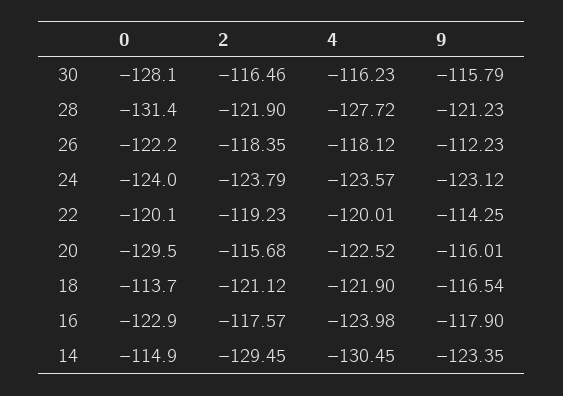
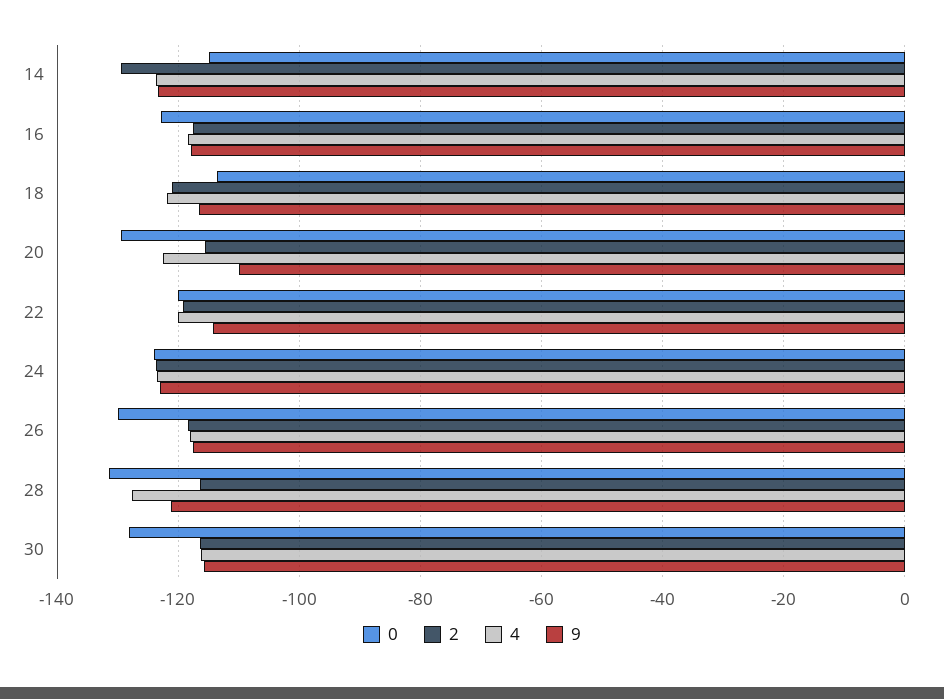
  {
    "0": {
      "30": -128.1,
      "28": -131.4,
-     "26": -122.2,
+     "26": -130,
      "24": -124,
      "22": -120.1,
      "20": -129.5,
      "18": -113.7,
      "16": -122.9,
      "14": -114.9
    },
    "2": {
      "30": -116.46,
-     "28": -121.9,
+     "28": -116,
      "26": -118.35,
      "24": -123.79,
      "22": -119.23,
      "20": -115.68,
      "18": -121.12,
      "16": -117.57,
      "14": -129.45
    },
    "4": {
      "30": -116.23,
      "28": -127.72,
      "26": -118.12,
      "24": -123.57,
      "22": -120.01,
      "20": -122.52,
      "18": -121.9,
-     "16": -123.98,
+     "16": -118,
-     "14": -130.45
+     "14": -124
    },
    "9": {
      "30": -115.79,
      "28": -121.23,
-     "26": -112.23,
+     "26": -118,
      "24": -123.12,
      "22": -114.25,
-     "20": -116.01,
+     "20": -110,
      "18": -116.54,
      "16": -117.9,
      "14": -123.35
    }
  }

